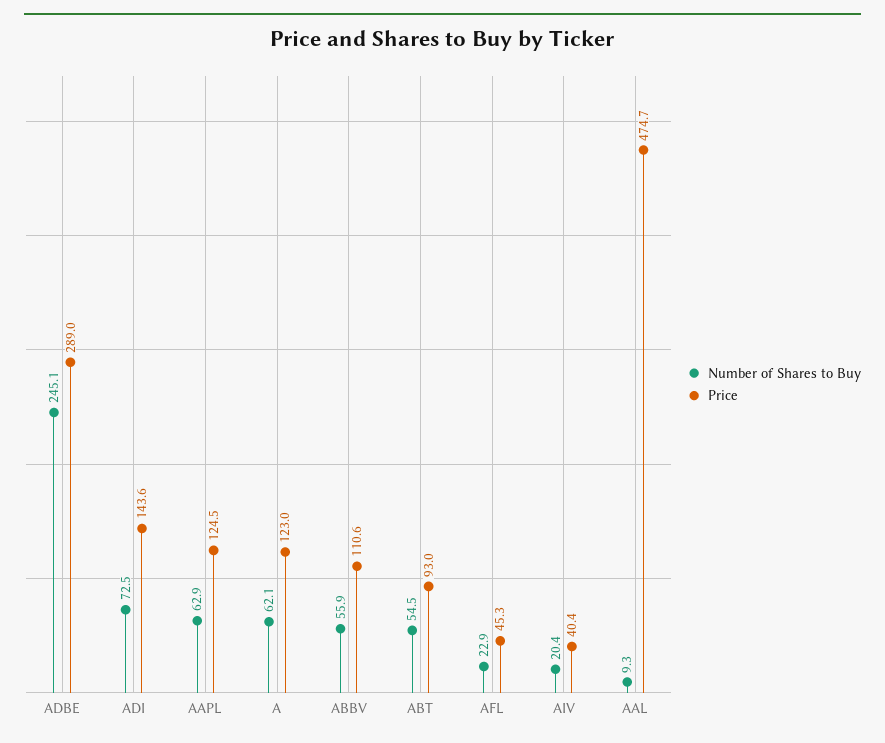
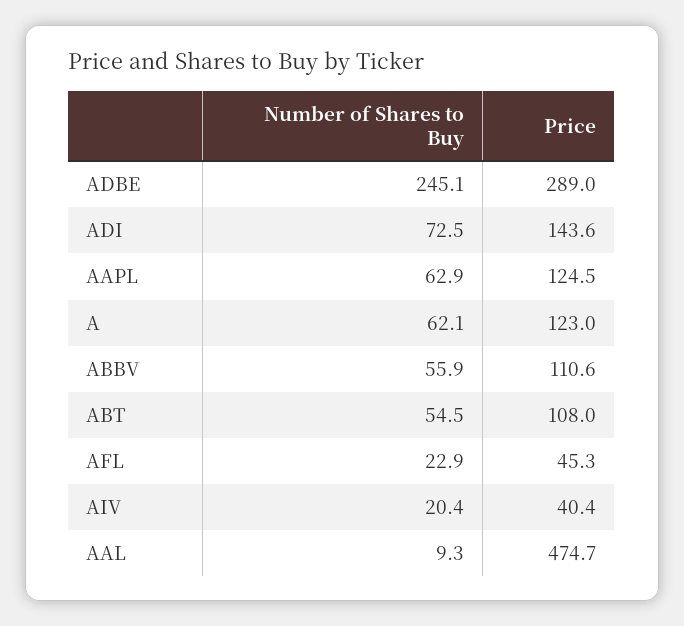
  {
    "Number of Shares to Buy": {
      "ADBE": 245.1,
      "ADI": 72.5,
      "AAPL": 62.9,
      "A": 62.1,
      "ABBV": 55.9,
      "ABT": 54.5,
      "AFL": 22.9,
      "AIV": 20.4,
      "AAL": 9.3
    },
    "Price": {
      "ADBE": 289,
      "ADI": 143.6,
      "AAPL": 124.5,
      "A": 123,
      "ABBV": 110.6,
-     "ABT": 93,
+     "ABT": 108,
      "AFL": 45.3,
      "AIV": 40.4,
      "AAL": 474.7
    }
  }

